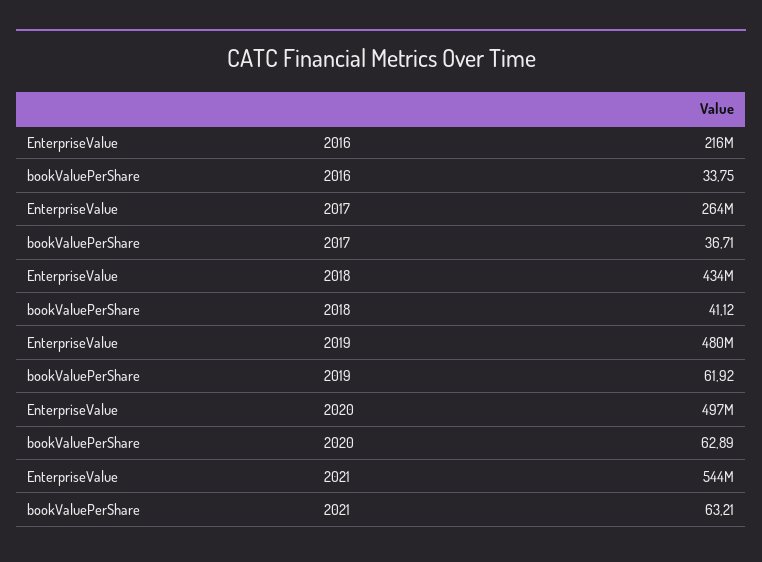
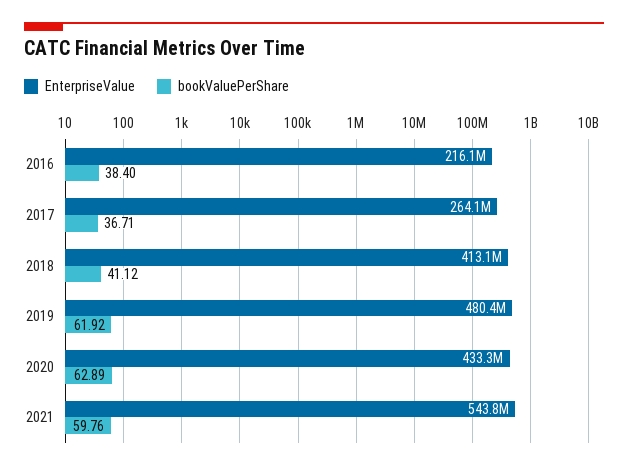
  {
    "EnterpriseValue": {
      "2016": 216100000,
      "2017": 264100000,
-     "2018": 434000000,
+     "2018": 413100000,
      "2019": 480400000,
-     "2020": 497000000,
+     "2020": 433300000,
      "2021": 543800000
    },
    "bookValuePerShare": {
-     "2016": 33.75,
+     "2016": 38.4,
      "2017": 36.71,
      "2018": 41.12,
      "2019": 61.92,
      "2020": 62.89,
-     "2021": 63.21
+     "2021": 59.76
    }
  }

